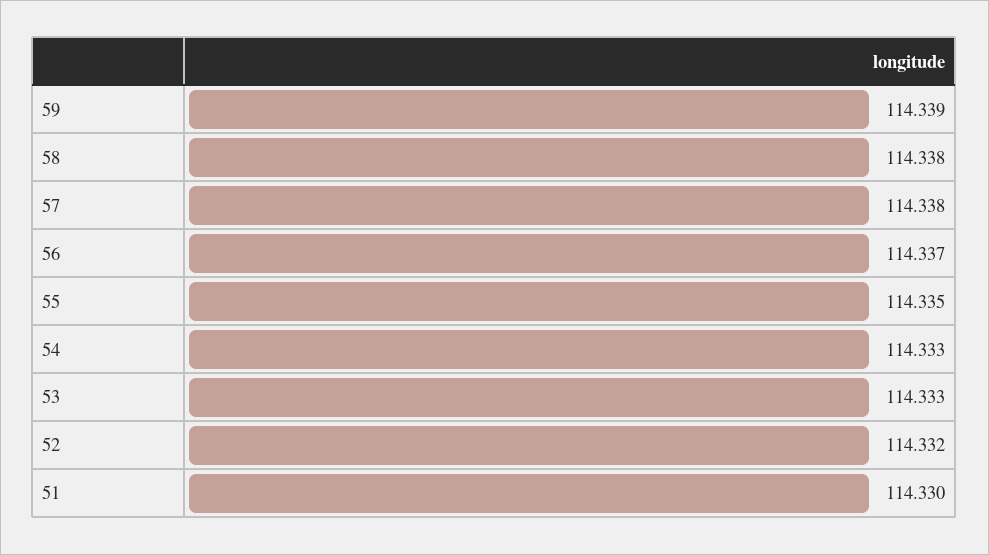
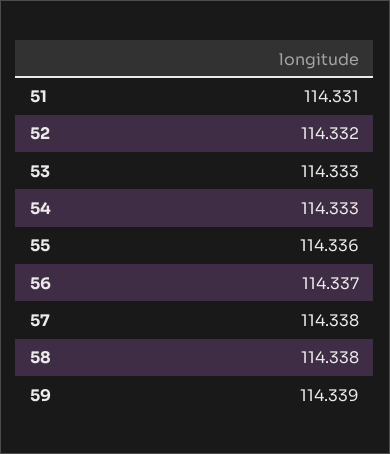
  {
    "59": 114.339,
    "58": 114.338,
    "57": 114.338,
    "56": 114.337,
-   "55": 114.335,
+   "55": 114.336,
    "54": 114.333,
    "53": 114.333,
    "52": 114.332,
-   "51": 114.33
+   "51": 114.331
  }

